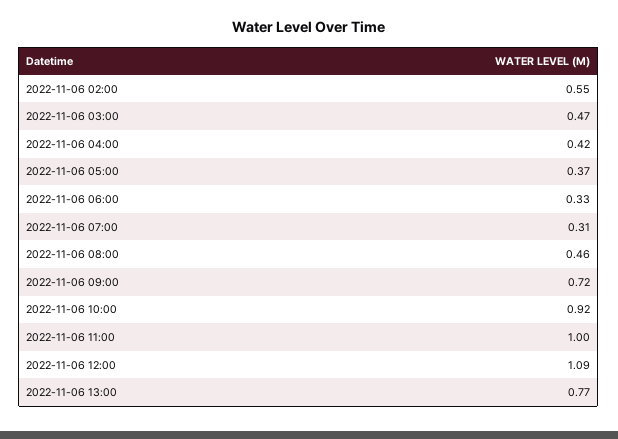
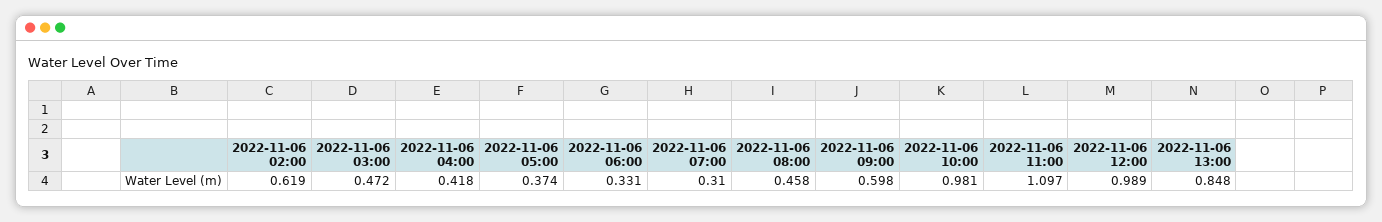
  {
-   "2022-11-06 02:00": 0.55,
+   "2022-11-06 02:00": 0.619,
    "2022-11-06 03:00": 0.472,
    "2022-11-06 04:00": 0.418,
    "2022-11-06 05:00": 0.374,
    "2022-11-06 06:00": 0.331,
    "2022-11-06 07:00": 0.31,
    "2022-11-06 08:00": 0.458,
-   "2022-11-06 09:00": 0.72,
+   "2022-11-06 09:00": 0.598,
-   "2022-11-06 10:00": 0.92,
+   "2022-11-06 10:00": 0.981,
-   "2022-11-06 11:00": 1,
+   "2022-11-06 11:00": 1.097,
-   "2022-11-06 12:00": 1.09,
+   "2022-11-06 12:00": 0.989,
-   "2022-11-06 13:00": 0.77
+   "2022-11-06 13:00": 0.848
  }

